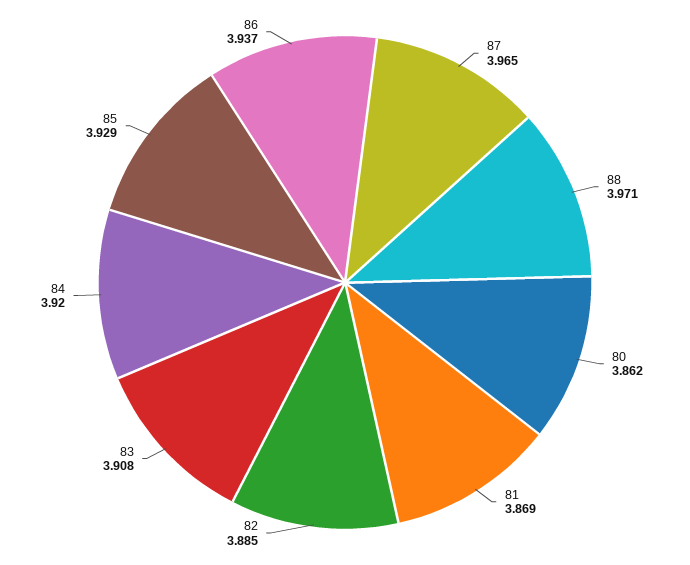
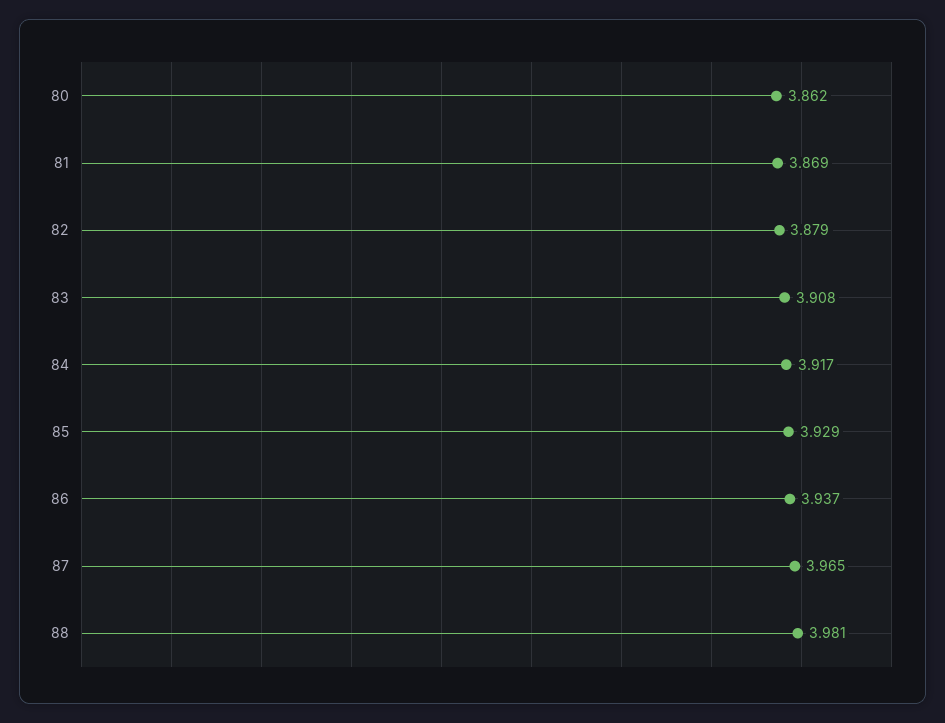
  {
    "87": 3.965,
-   "88": 3.971,
+   "88": 3.981,
    "80": 3.862,
    "81": 3.869,
-   "82": 3.885,
+   "82": 3.879,
    "83": 3.908,
-   "84": 3.92,
+   "84": 3.917,
    "85": 3.929,
    "86": 3.937
  }

